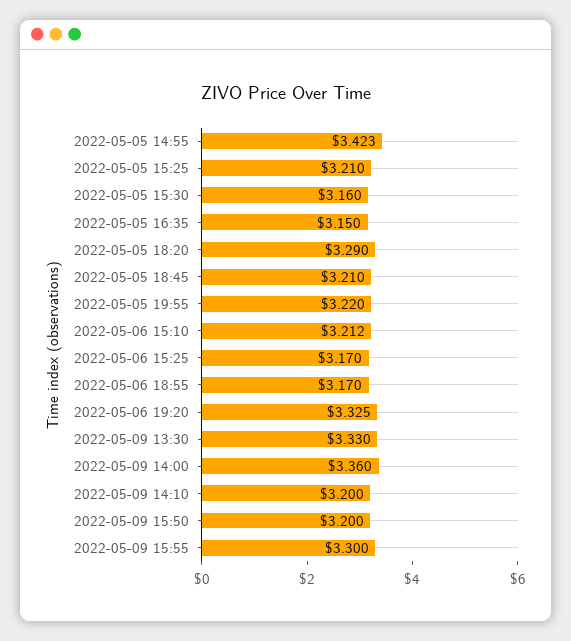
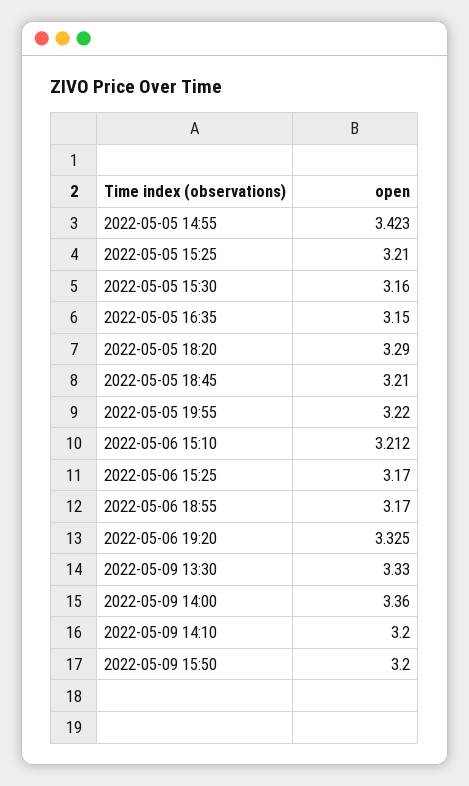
  {
    "2022-05-05 14:55": 3.423,
    "2022-05-05 15:25": 3.21,
    "2022-05-05 15:30": 3.16,
    "2022-05-05 16:35": 3.15,
    "2022-05-05 18:20": 3.29,
    "2022-05-05 18:45": 3.21,
    "2022-05-05 19:55": 3.22,
    "2022-05-06 15:10": 3.212,
    "2022-05-06 15:25": 3.17,
    "2022-05-06 18:55": 3.17,
    "2022-05-06 19:20": 3.325,
    "2022-05-09 13:30": 3.33,
    "2022-05-09 14:00": 3.36,
    "2022-05-09 14:10": 3.2,
-   "2022-05-09 15:50": 3.2,
+   "2022-05-09 15:50": 3.2
-   "2022-05-09 15:55": 3.3
  }

